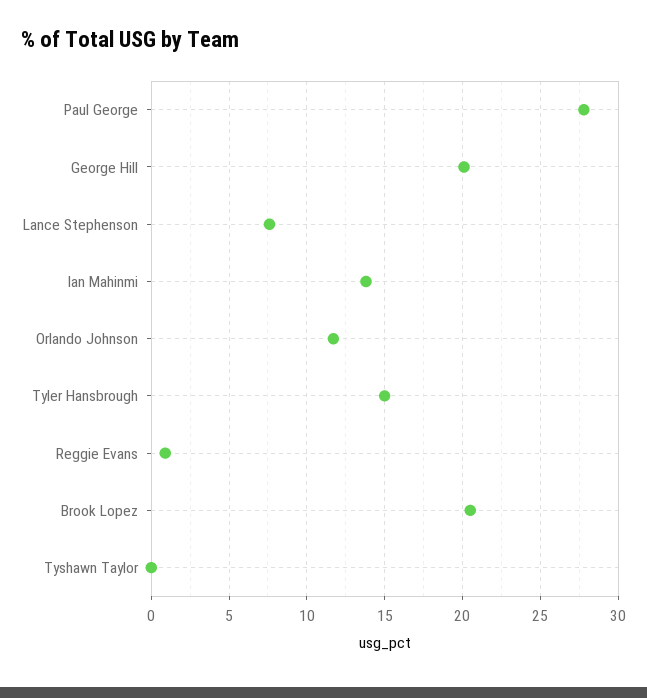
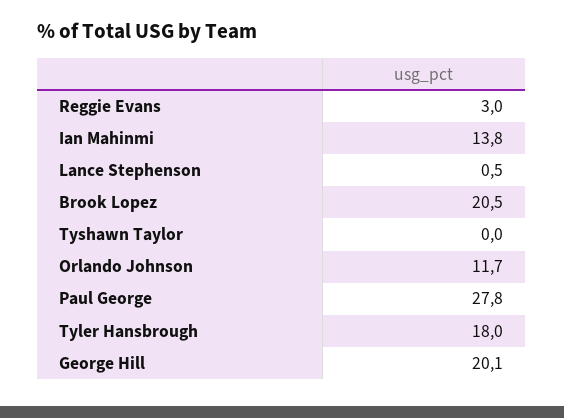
  {
    "Paul George": 27.8,
    "George Hill": 20.1,
-   "Lance Stephenson": 7.5,
+   "Lance Stephenson": 0.5,
    "Ian Mahinmi": 13.8,
    "Orlando Johnson": 11.7,
-   "Tyler Hansbrough": 15,
+   "Tyler Hansbrough": 18,
-   "Reggie Evans": 1,
+   "Reggie Evans": 3,
    "Brook Lopez": 20.5,
    "Tyshawn Taylor": 0
  }

